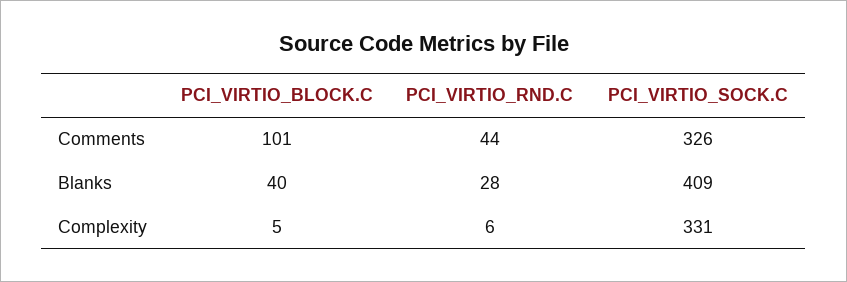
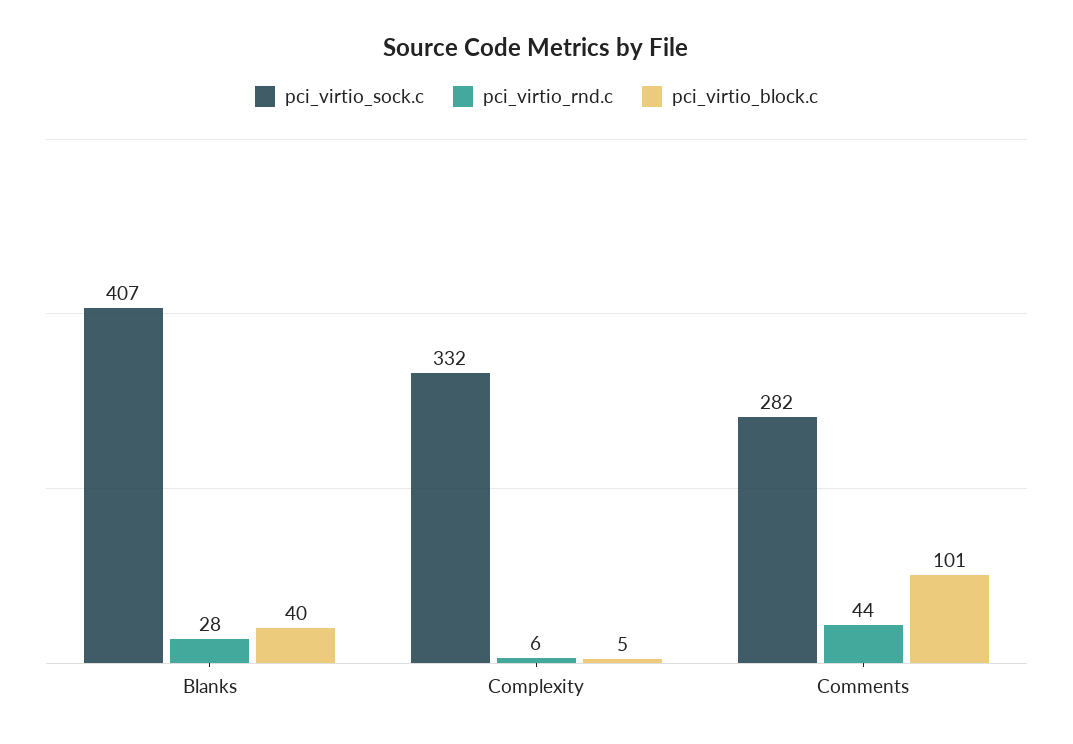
  {
    "PCI_VIRTIO_BLOCK.C": {
      "Comments": 101,
      "Blanks": 40,
      "Complexity": 5
    },
    "PCI_VIRTIO_RND.C": {
      "Comments": 44,
      "Blanks": 28,
      "Complexity": 6
    },
    "PCI_VIRTIO_SOCK.C": {
-     "Comments": 326,
+     "Comments": 282,
-     "Blanks": 409,
+     "Blanks": 407,
-     "Complexity": 331
+     "Complexity": 332
    }
  }

